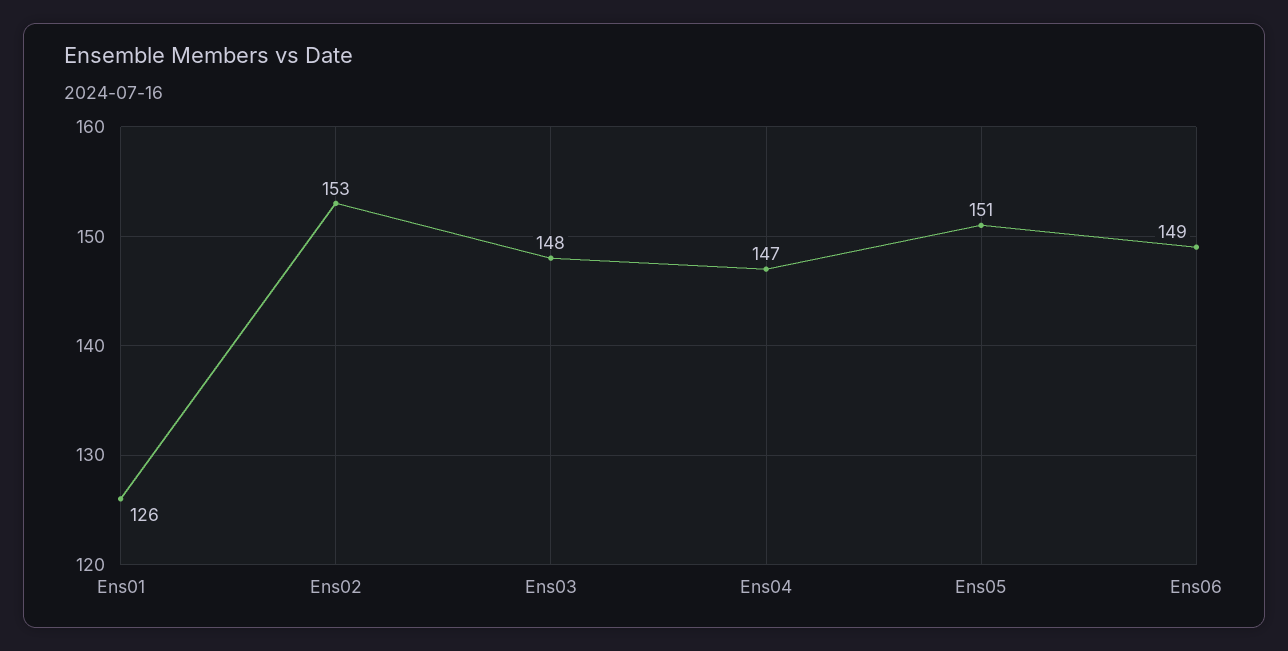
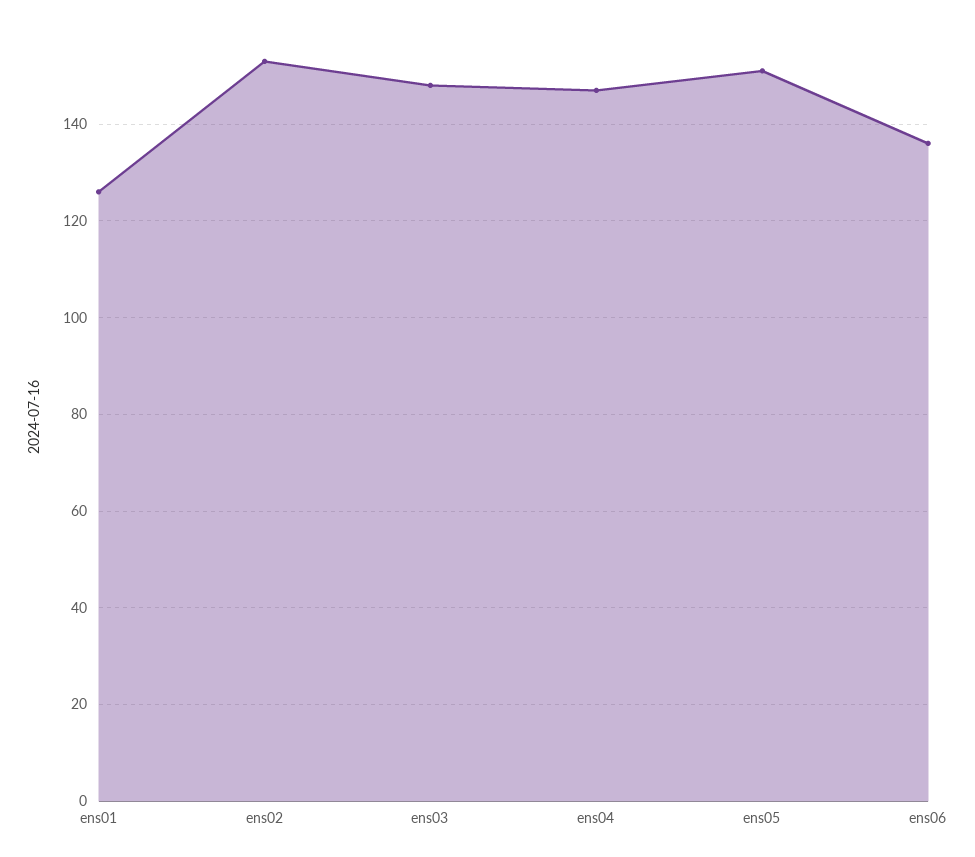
  {
    "Ens01": 126,
    "Ens02": 153,
    "Ens03": 148,
    "Ens04": 147,
    "Ens05": 151,
-   "Ens06": 149
+   "Ens06": 135
  }

